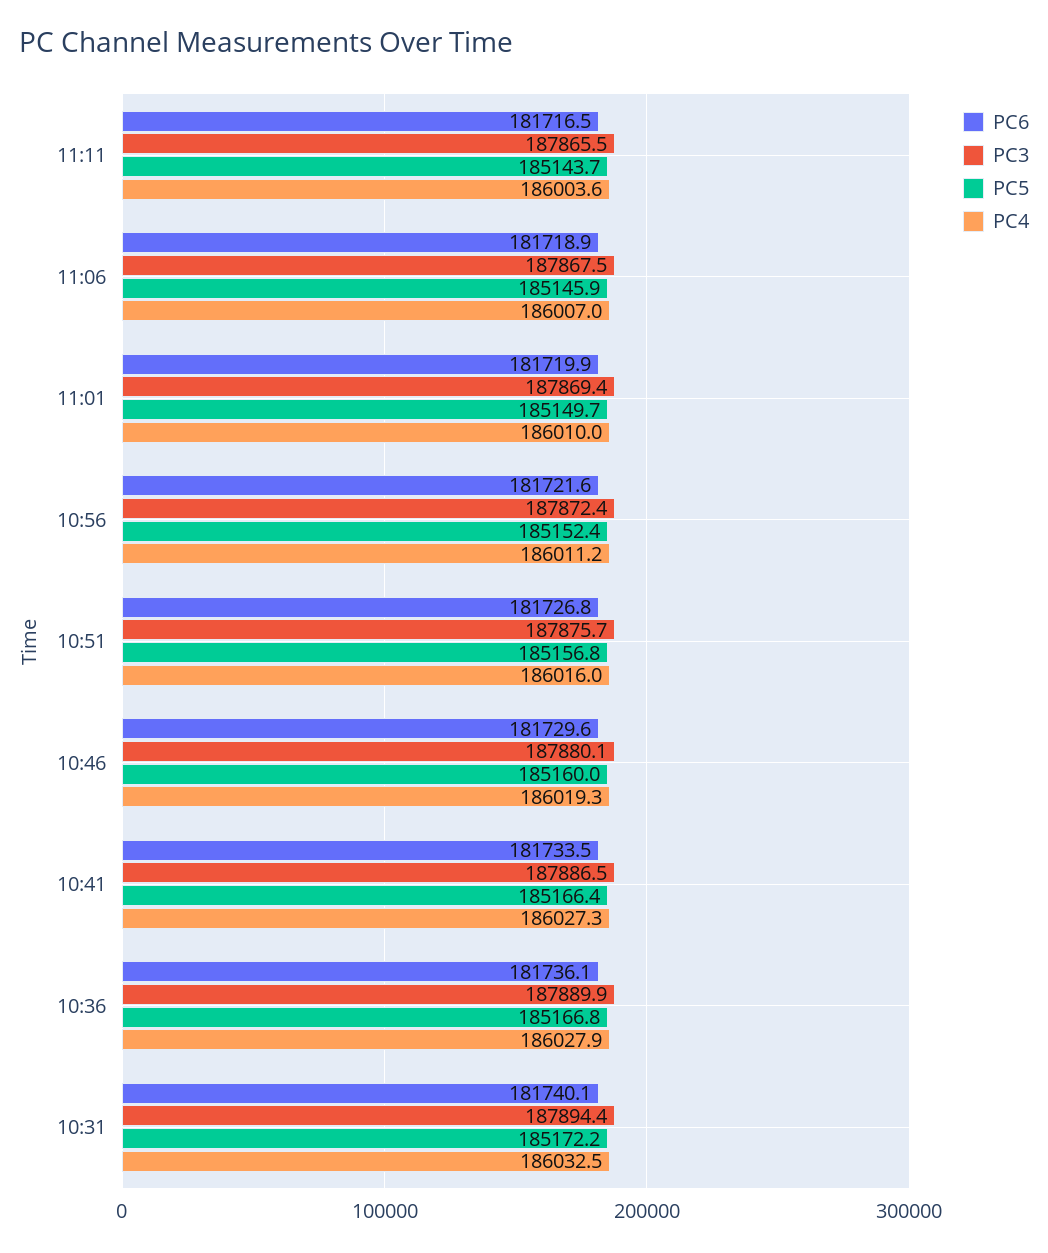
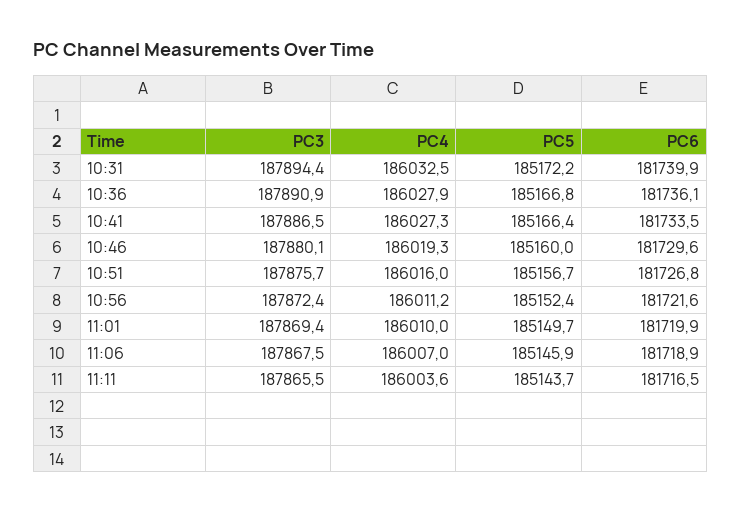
  {
    "PC6": {
      "11:11": 181716.5,
      "11:06": 181718.9,
      "11:01": 181719.9,
      "10:56": 181721.6,
      "10:51": 181726.8,
      "10:46": 181729.6,
      "10:41": 181733.5,
      "10:36": 181736.1,
-     "10:31": 181740.1
+     "10:31": 181739.9
    },
    "PC3": {
      "11:11": 187865.5,
      "11:06": 187867.5,
      "11:01": 187869.4,
      "10:56": 187872.4,
      "10:51": 187875.7,
      "10:46": 187880.1,
      "10:41": 187886.5,
-     "10:36": 187889.9,
+     "10:36": 187890.9,
      "10:31": 187894.4
    },
    "PC5": {
      "11:11": 185143.7,
      "11:06": 185145.9,
      "11:01": 185149.7,
      "10:56": 185152.4,
-     "10:51": 185156.8,
+     "10:51": 185156.7,
      "10:46": 185160,
      "10:41": 185166.4,
      "10:36": 185166.8,
      "10:31": 185172.2
    },
    "PC4": {
      "11:11": 186003.6,
      "11:06": 186007,
      "11:01": 186010,
      "10:56": 186011.2,
      "10:51": 186016,
      "10:46": 186019.3,
      "10:41": 186027.3,
      "10:36": 186027.9,
      "10:31": 186032.5
    }
  }

